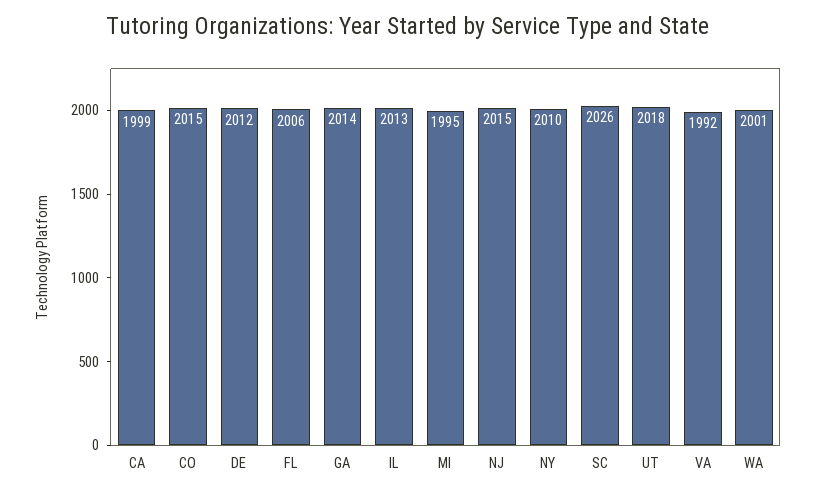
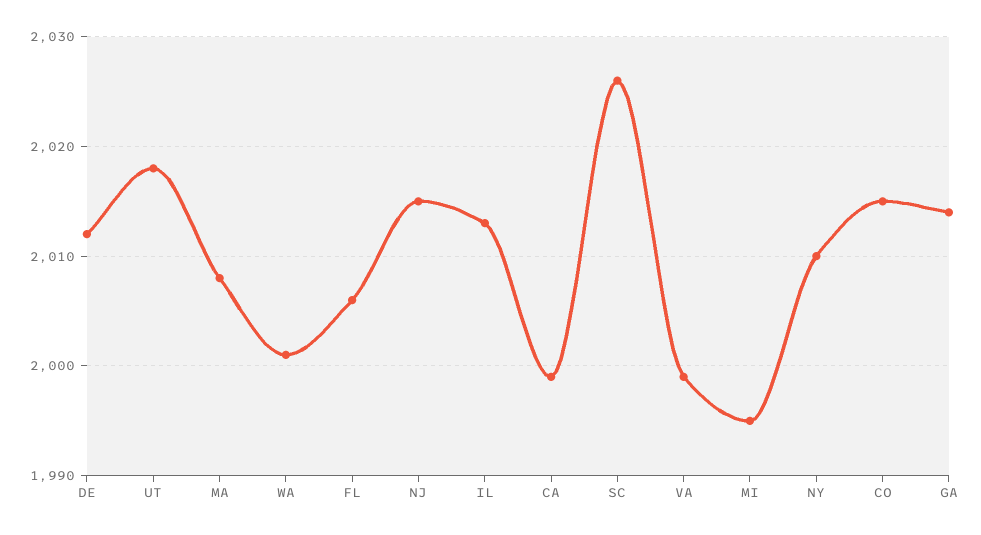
  {
    "CA": 1999,
    "CO": 2015,
    "DE": 2012,
    "FL": 2006,
    "GA": 2014,
    "IL": 2013,
    "MI": 1995,
    "NJ": 2015,
    "NY": 2010,
    "SC": 2026,
    "UT": 2018,
-   "VA": 1992,
+   "VA": 1999,
-   "WA": 2001
+   "WA": 2001,
+   "MA": 2008
  }

